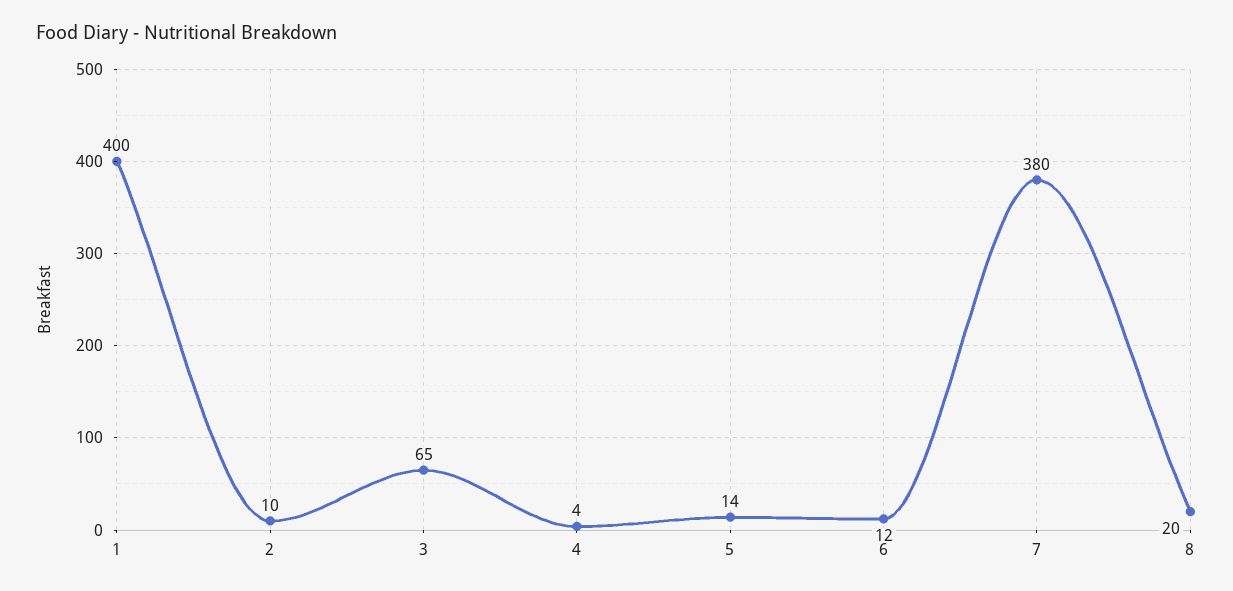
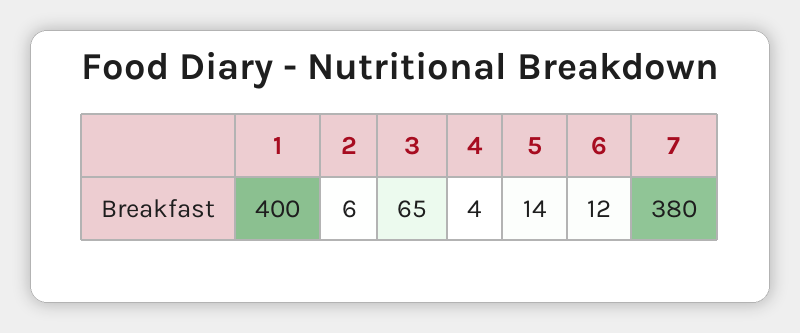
  {
    "1": 400,
-   "2": 10,
+   "2": 6,
    "3": 65,
    "4": 4,
    "5": 14,
    "6": 12,
-   "7": 380,
+   "7": 380
-   "8": 20
  }

